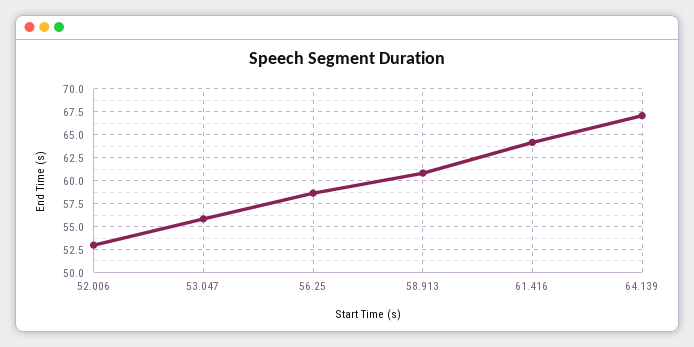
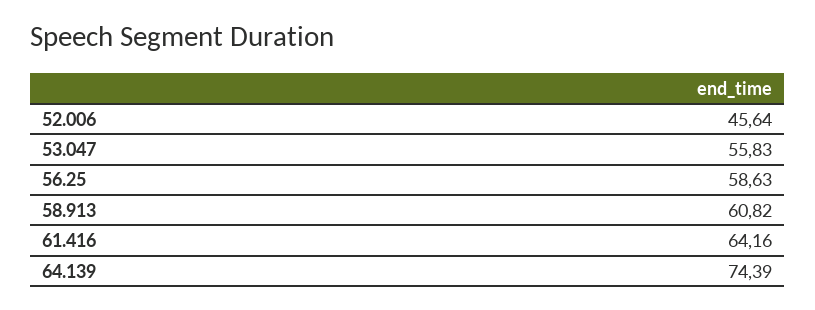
  {
-   "52.006": 52.5,
+   "52.006": 45.64,
    "53.047": 55.83,
    "56.25": 58.63,
    "58.913": 60.82,
    "61.416": 64.16,
-   "64.139": 67.5
+   "64.139": 74.39
  }

